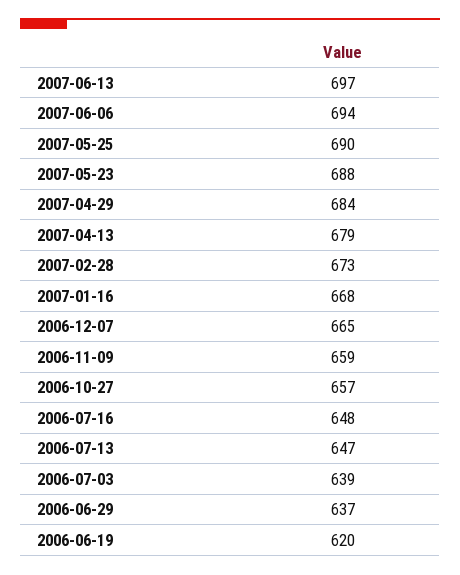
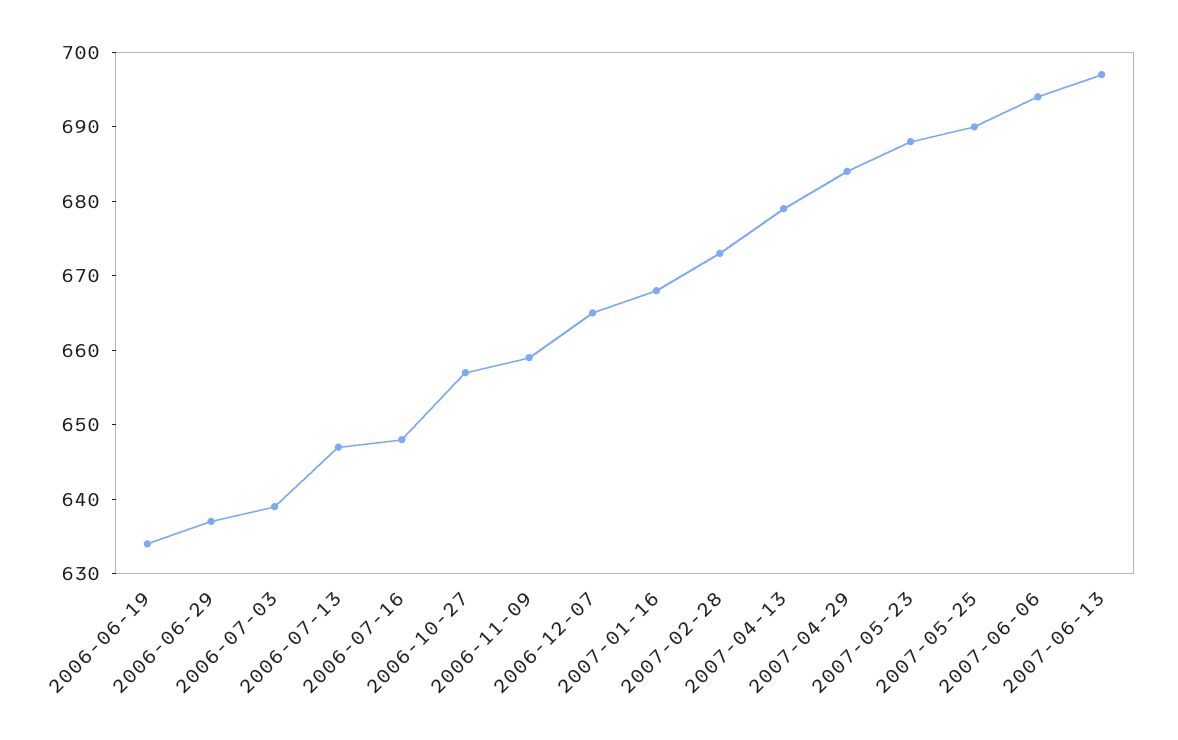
  {
    "2007-06-13": 697,
    "2007-06-06": 694,
    "2007-05-25": 690,
    "2007-05-23": 688,
    "2007-04-29": 684,
    "2007-04-13": 679,
    "2007-02-28": 673,
    "2007-01-16": 668,
    "2006-12-07": 665,
    "2006-11-09": 659,
    "2006-10-27": 657,
    "2006-07-16": 648,
    "2006-07-13": 647,
    "2006-07-03": 639,
    "2006-06-29": 637,
-   "2006-06-19": 620
+   "2006-06-19": 635
  }

